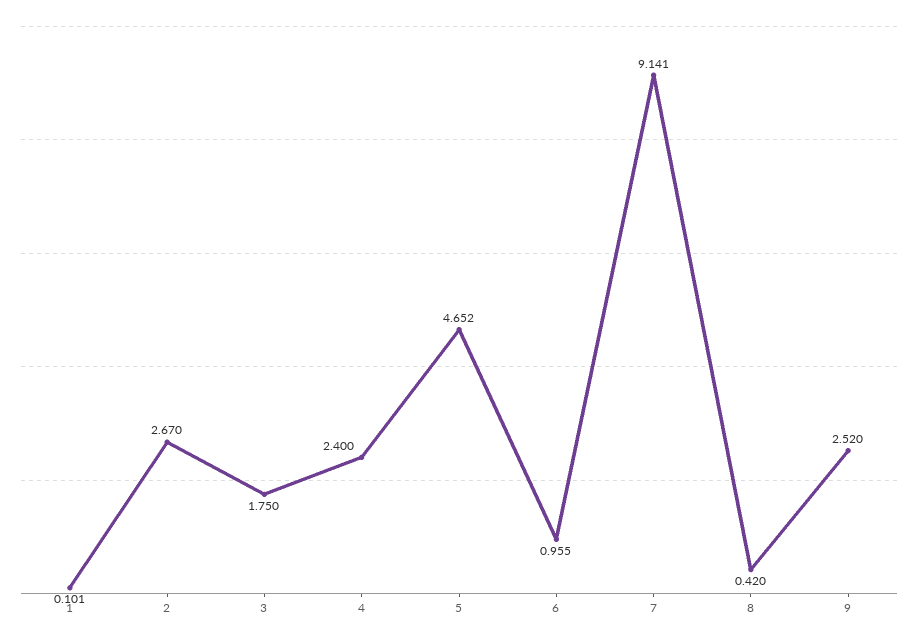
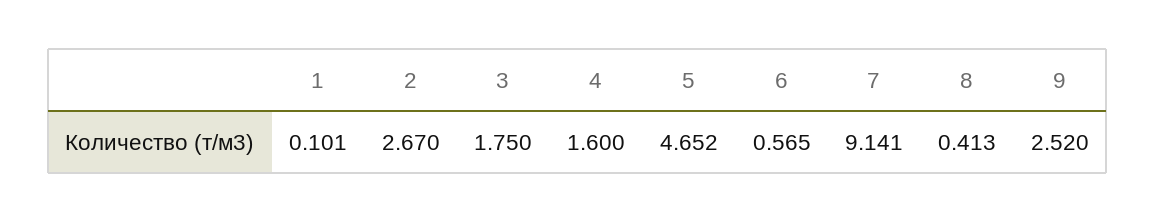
  {
    "1": 0.101,
    "2": 2.67,
    "3": 1.75,
-   "4": 2.4,
+   "4": 1.6,
    "5": 4.652,
-   "6": 0.955,
+   "6": 0.565,
    "7": 9.141,
-   "8": 0.42,
+   "8": 0.413,
    "9": 2.52
  }

